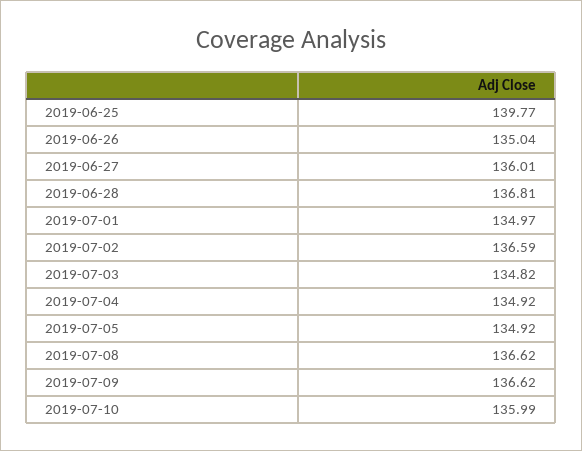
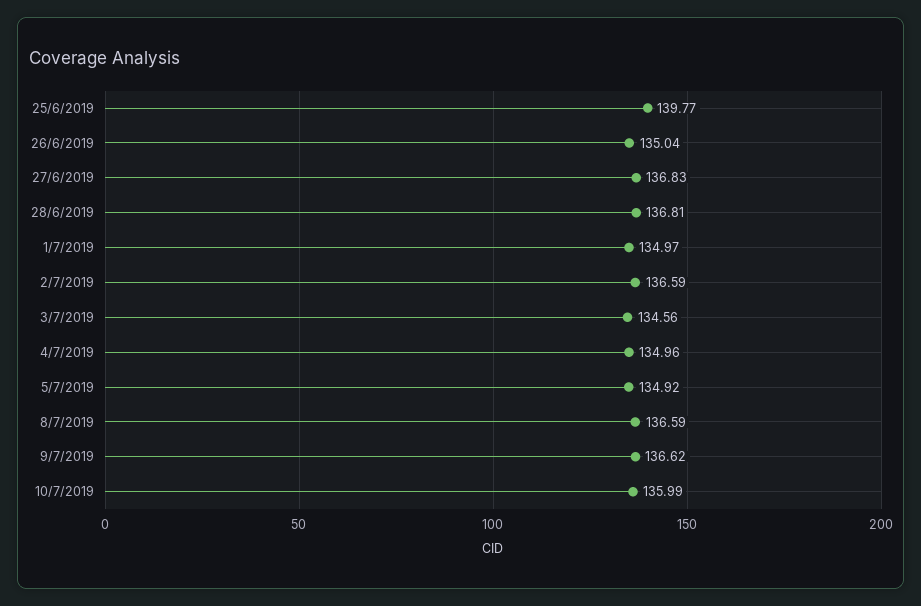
  {
    "2019-06-25": 139.77,
    "2019-06-26": 135.04,
-   "2019-06-27": 136.01,
+   "2019-06-27": 136.83,
    "2019-06-28": 136.81,
    "2019-07-01": 134.97,
    "2019-07-02": 136.59,
-   "2019-07-03": 134.82,
+   "2019-07-03": 134.56,
-   "2019-07-04": 134.92,
+   "2019-07-04": 134.96,
    "2019-07-05": 134.92,
-   "2019-07-08": 136.62,
+   "2019-07-08": 136.59,
    "2019-07-09": 136.62,
    "2019-07-10": 135.99
  }

